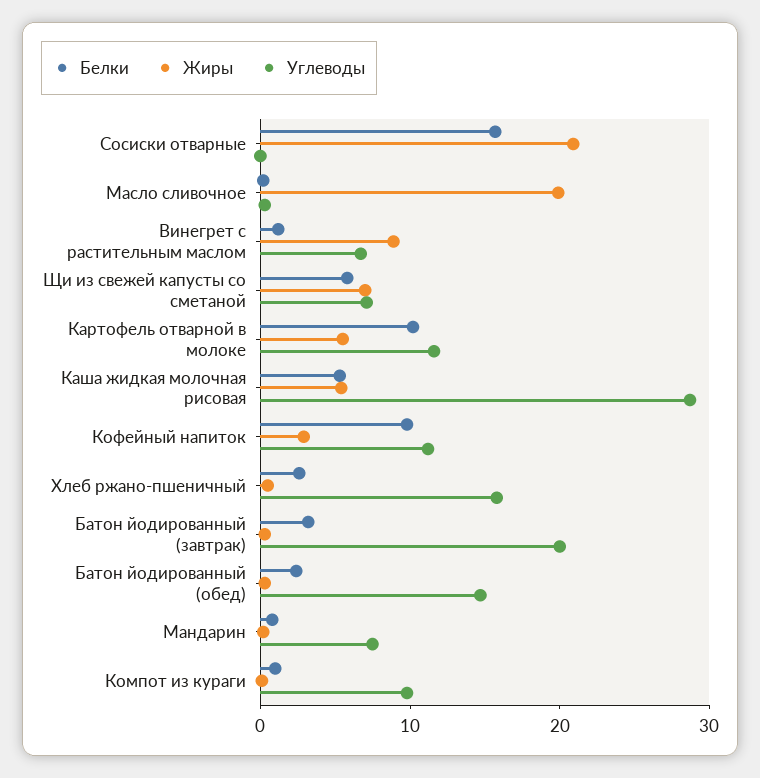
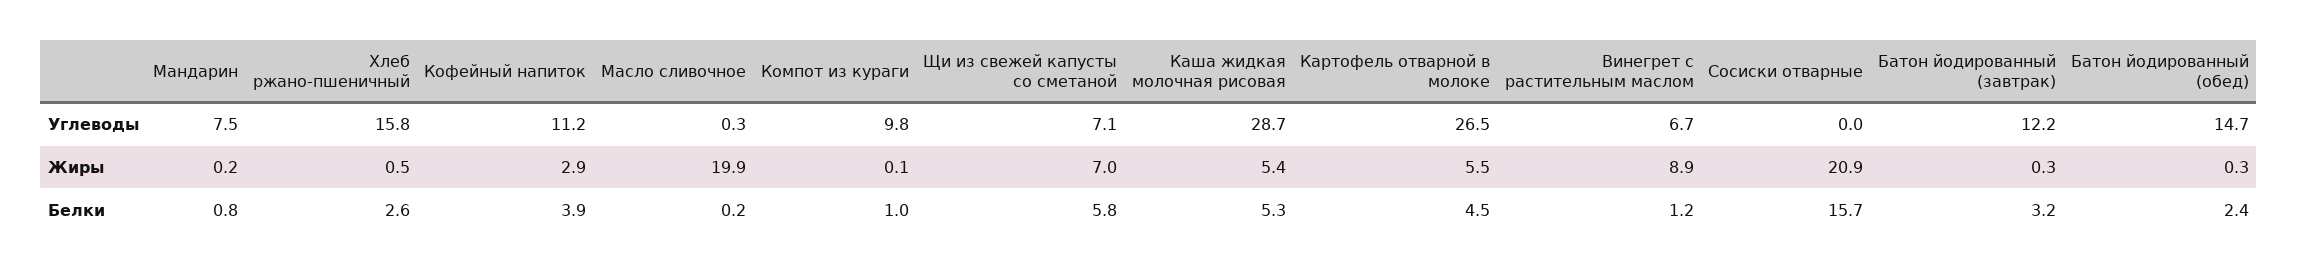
  {
    "Белки": {
      "Сосиски отварные": 15.7,
      "Масло сливочное": 0.2,
      "Винегрет с растительным маслом": 1.2,
      "Щи из свежей капусты со сметаной": 5.8,
-     "Картофель отварной в молоке": 10,
+     "Картофель отварной в молоке": 4.5,
      "Каша жидкая молочная рисовая": 5.3,
-     "Кофейный напиток": 10,
+     "Кофейный напиток": 3.9,
      "Хлеб ржано-пшеничный": 2.6,
      "Батон йодированный (завтрак)": 3.2,
      "Батон йодированный (обед)": 2.4,
      "Мандарин": 0.8,
      "Компот из кураги": 1
    },
    "Жиры": {
      "Сосиски отварные": 20.9,
      "Масло сливочное": 19.9,
      "Винегрет с растительным маслом": 8.9,
      "Щи из свежей капусты со сметаной": 7,
      "Картофель отварной в молоке": 5.5,
      "Каша жидкая молочная рисовая": 5.4,
      "Кофейный напиток": 2.9,
      "Хлеб ржано-пшеничный": 0.5,
      "Батон йодированный (завтрак)": 0.3,
      "Батон йодированный (обед)": 0.3,
      "Мандарин": 0.2,
      "Компот из кураги": 0.1
    },
    "Углеводы": {
      "Сосиски отварные": 0,
      "Масло сливочное": 0.3,
      "Винегрет с растительным маслом": 6.7,
      "Щи из свежей капусты со сметаной": 7.1,
-     "Картофель отварной в молоке": 12,
+     "Картофель отварной в молоке": 26.5,
      "Каша жидкая молочная рисовая": 28.7,
      "Кофейный напиток": 11.2,
      "Хлеб ржано-пшеничный": 15.8,
-     "Батон йодированный (завтрак)": 20,
+     "Батон йодированный (завтрак)": 12.2,
      "Батон йодированный (обед)": 14.7,
      "Мандарин": 7.5,
      "Компот из кураги": 9.8
    }
  }

